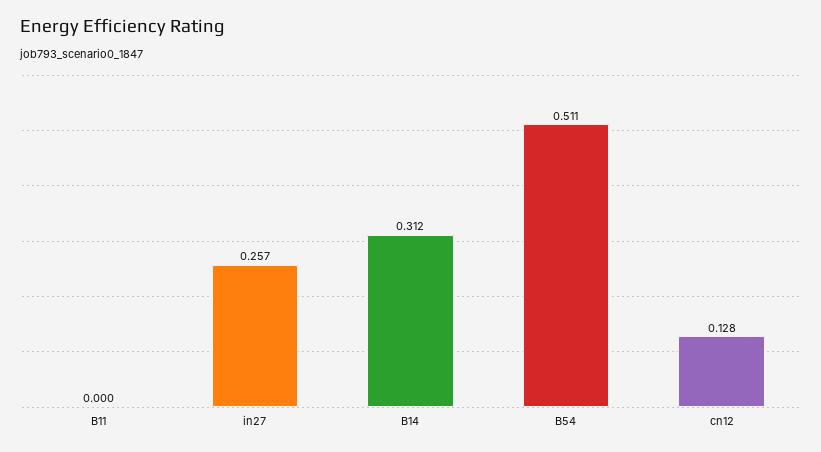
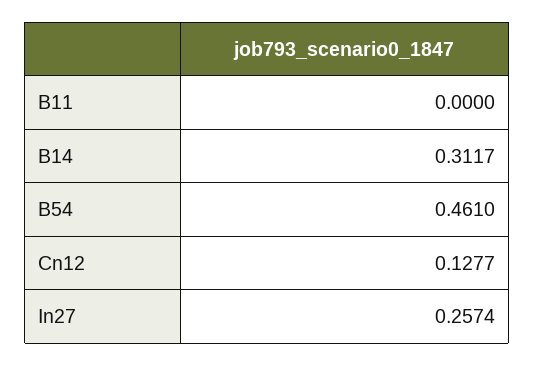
  {
    "B11": 0,
    "in27": 0.2574,
    "B14": 0.3117,
-   "B54": 0.511,
+   "B54": 0.461,
    "cn12": 0.1277
  }

